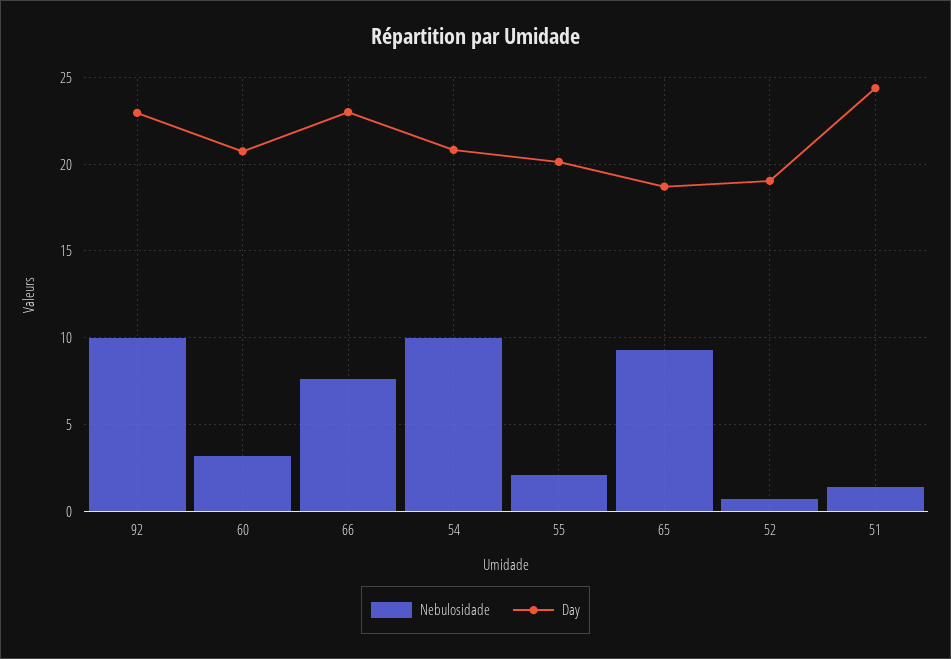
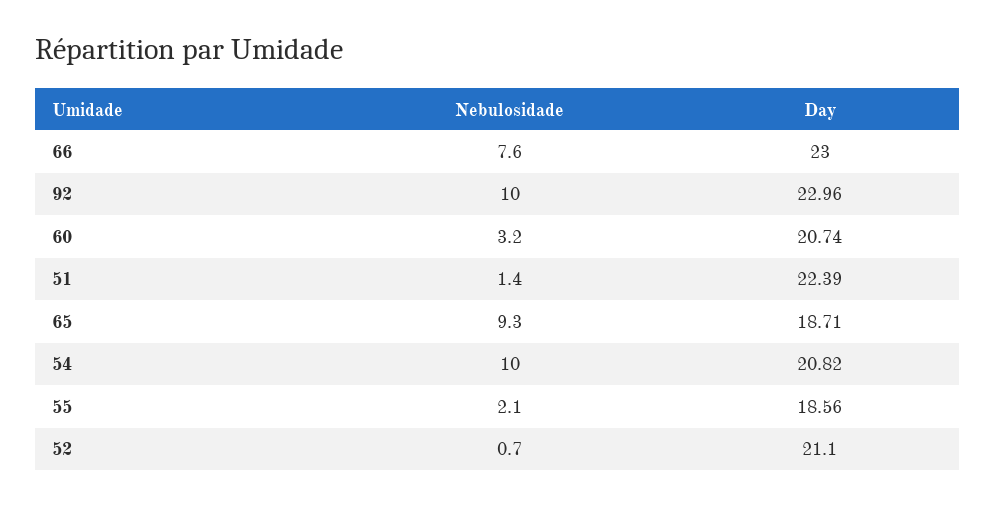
  {
    "Nebulosidade": {
      "92": 10,
      "60": 3.2,
      "66": 7.6,
      "54": 10,
      "55": 2.1,
      "65": 9.3,
      "52": 0.7,
      "51": 1.4
    },
    "Day": {
      "92": 22.96,
      "60": 20.74,
      "66": 23,
      "54": 20.82,
-     "55": 20,
+     "55": 18.56,
      "65": 18.71,
-     "52": 19,
+     "52": 21.1,
-     "51": 24.5
+     "51": 22.39
    }
  }

